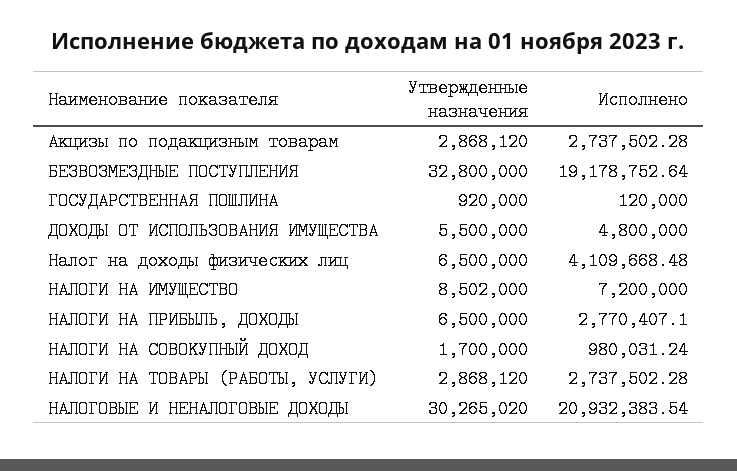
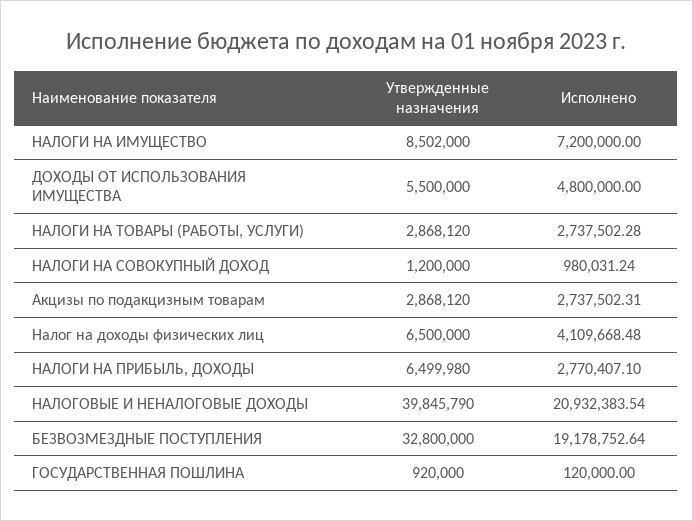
  {
    "Утвержденные назначения": {
      "Акцизы по подакцизным товарам": 2868120,
      "БЕЗВОЗМЕЗДНЫЕ ПОСТУПЛЕНИЯ": 32800000,
      "ГОСУДАРСТВЕННАЯ ПОШЛИНА": 920000,
      "ДОХОДЫ ОТ ИСПОЛЬЗОВАНИЯ ИМУЩЕСТВА": 5500000,
      "Налог на доходы физических лиц": 6500000,
      "НАЛОГИ НА ИМУЩЕСТВО": 8502000,
-     "НАЛОГИ НА ПРИБЫЛЬ, ДОХОДЫ": 6500000,
+     "НАЛОГИ НА ПРИБЫЛЬ, ДОХОДЫ": 6499980,
-     "НАЛОГИ НА СОВОКУПНЫЙ ДОХОД": 1700000,
+     "НАЛОГИ НА СОВОКУПНЫЙ ДОХОД": 1200000,
      "НАЛОГИ НА ТОВАРЫ (РАБОТЫ, УСЛУГИ)": 2868120,
-     "НАЛОГОВЫЕ И НЕНАЛОГОВЫЕ ДОХОДЫ": 30265020
+     "НАЛОГОВЫЕ И НЕНАЛОГОВЫЕ ДОХОДЫ": 39845790
    },
    "Исполнено": {
-     "Акцизы по подакцизным товарам": 2737502.28,
+     "Акцизы по подакцизным товарам": 2737502.31,
      "БЕЗВОЗМЕЗДНЫЕ ПОСТУПЛЕНИЯ": 19178752.64,
      "ГОСУДАРСТВЕННАЯ ПОШЛИНА": 120000,
      "ДОХОДЫ ОТ ИСПОЛЬЗОВАНИЯ ИМУЩЕСТВА": 4800000,
      "Налог на доходы физических лиц": 4109668.48,
      "НАЛОГИ НА ИМУЩЕСТВО": 7200000,
      "НАЛОГИ НА ПРИБЫЛЬ, ДОХОДЫ": 2770407.1,
      "НАЛОГИ НА СОВОКУПНЫЙ ДОХОД": 980031.24,
      "НАЛОГИ НА ТОВАРЫ (РАБОТЫ, УСЛУГИ)": 2737502.28,
      "НАЛОГОВЫЕ И НЕНАЛОГОВЫЕ ДОХОДЫ": 20932383.54
    }
  }

